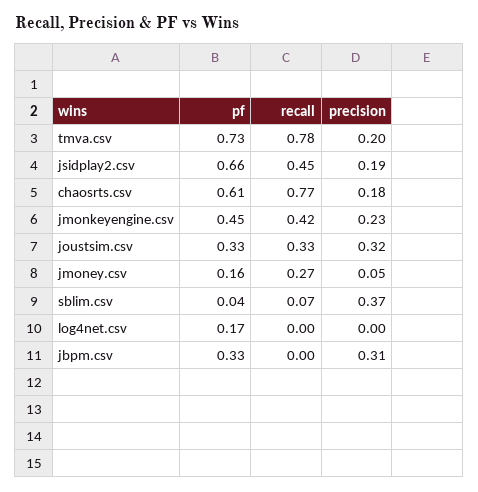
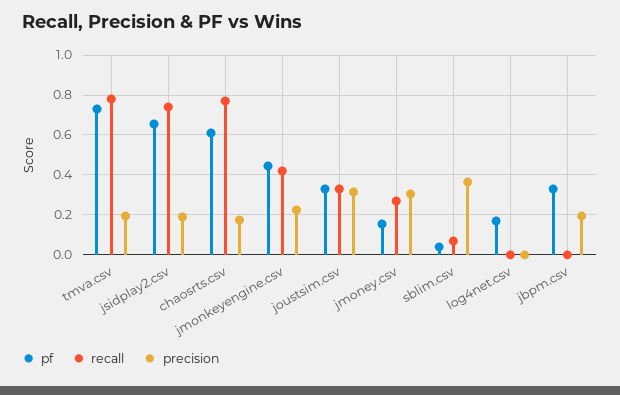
  {
    "pf": {
      "tmva.csv": 0.73,
      "jsidplay2.csv": 0.66,
      "chaosrts.csv": 0.61,
      "jmonkeyengine.csv": 0.45,
      "joustsim.csv": 0.33,
      "jmoney.csv": 0.16,
      "sblim.csv": 0.04,
      "log4net.csv": 0.17,
      "jbpm.csv": 0.33
    },
    "recall": {
      "tmva.csv": 0.78,
-     "jsidplay2.csv": 0.45,
+     "jsidplay2.csv": 0.75,
      "chaosrts.csv": 0.77,
      "jmonkeyengine.csv": 0.42,
      "joustsim.csv": 0.33,
      "jmoney.csv": 0.27,
      "sblim.csv": 0.07,
      "log4net.csv": 0,
      "jbpm.csv": 0
    },
    "precision": {
      "tmva.csv": 0.2,
      "jsidplay2.csv": 0.19,
      "chaosrts.csv": 0.18,
      "jmonkeyengine.csv": 0.23,
      "joustsim.csv": 0.32,
-     "jmoney.csv": 0.05,
+     "jmoney.csv": 0.3,
      "sblim.csv": 0.37,
      "log4net.csv": 0,
-     "jbpm.csv": 0.31
+     "jbpm.csv": 0.2
    }
  }

